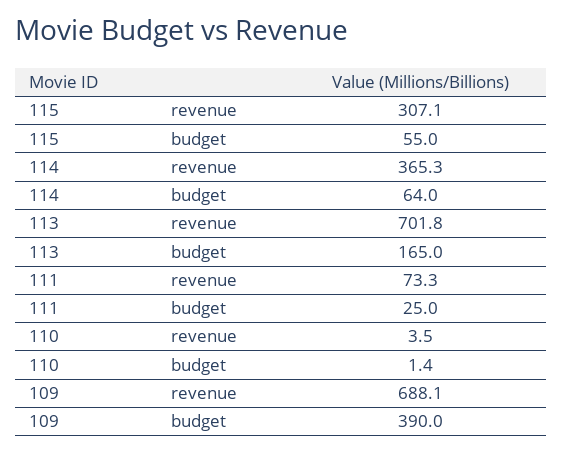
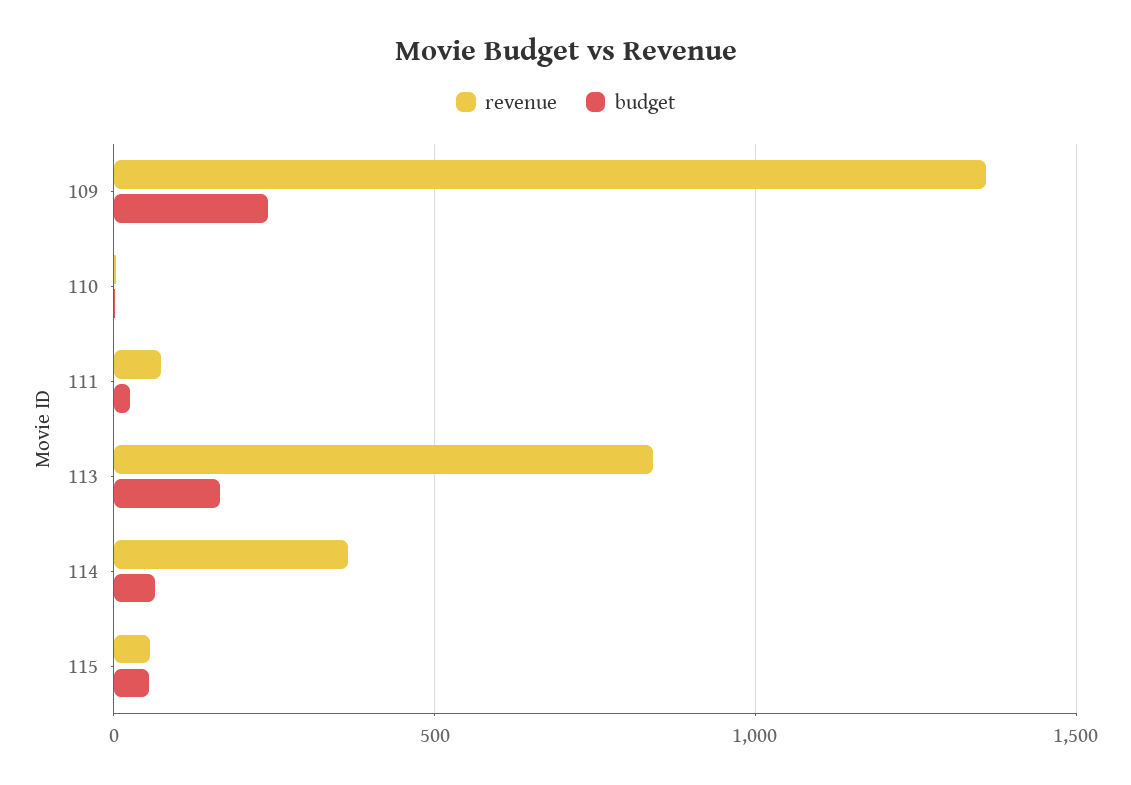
  {
    "revenue": {
-     "115": 307.1,
+     "115": 50,
      "114": 365.3,
-     "113": 701.8,
+     "113": 850,
      "111": 73.3,
      "110": 3.5,
-     "109": 688.1
+     "109": 1350
    },
    "budget": {
      "115": 55,
      "114": 64,
      "113": 165,
      "111": 25,
      "110": 1.4,
-     "109": 390
+     "109": 250
    }
  }

